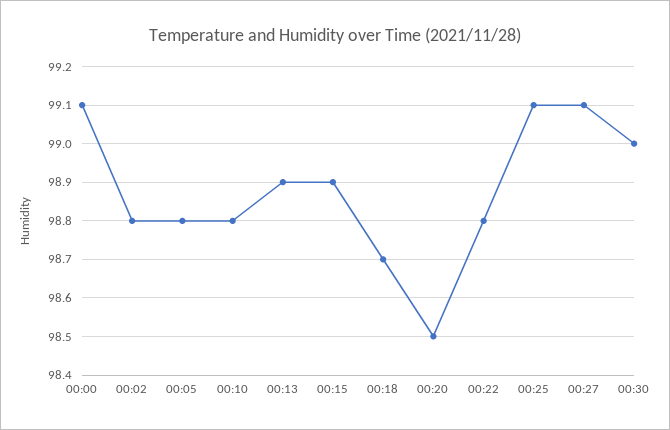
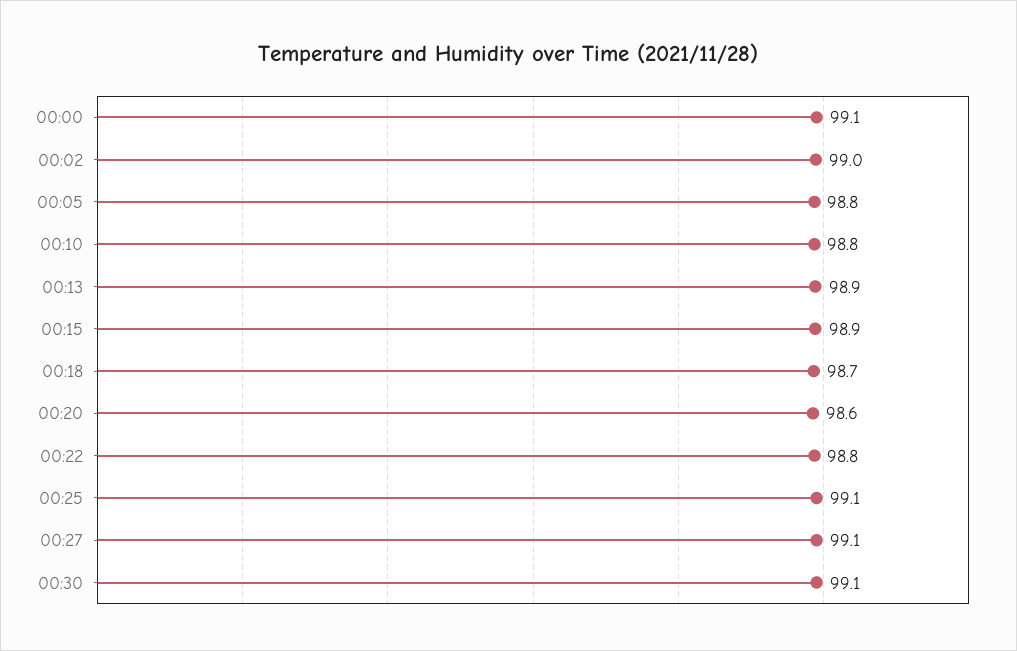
  {
    "00:00": 99.1,
-   "00:02": 98.8,
+   "00:02": 99,
    "00:05": 98.8,
    "00:10": 98.8,
    "00:13": 98.9,
    "00:15": 98.9,
    "00:18": 98.7,
-   "00:20": 98.5,
+   "00:20": 98.6,
    "00:22": 98.8,
    "00:25": 99.1,
    "00:27": 99.1,
-   "00:30": 99
+   "00:30": 99.1
  }

